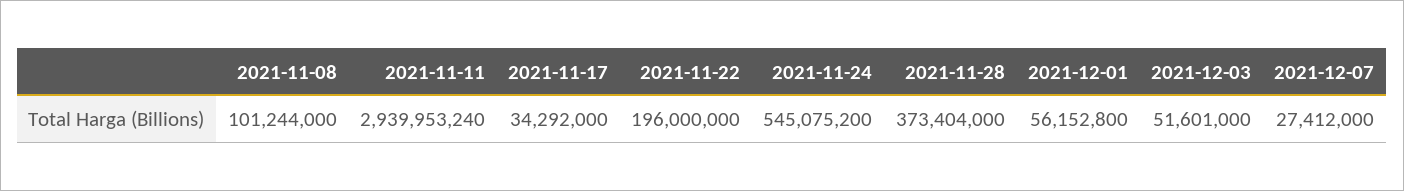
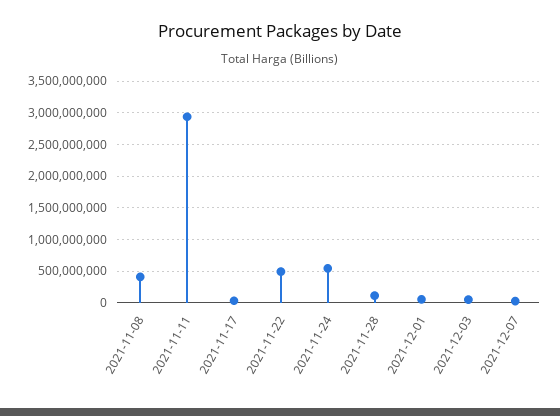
  {
-   "2021-11-08": 101244000,
+   "2021-11-08": 400000000,
    "2021-11-11": 2939953240,
    "2021-11-17": 34292000,
-   "2021-11-22": 196000000,
+   "2021-11-22": 500000000,
    "2021-11-24": 545075200,
-   "2021-11-28": 373404000,
+   "2021-11-28": 100000000,
    "2021-12-01": 56152800,
    "2021-12-03": 51601000,
    "2021-12-07": 27412000
  }

